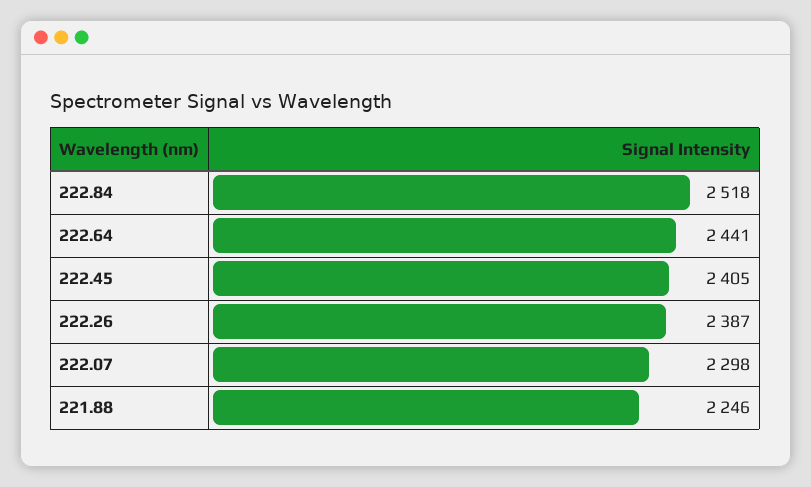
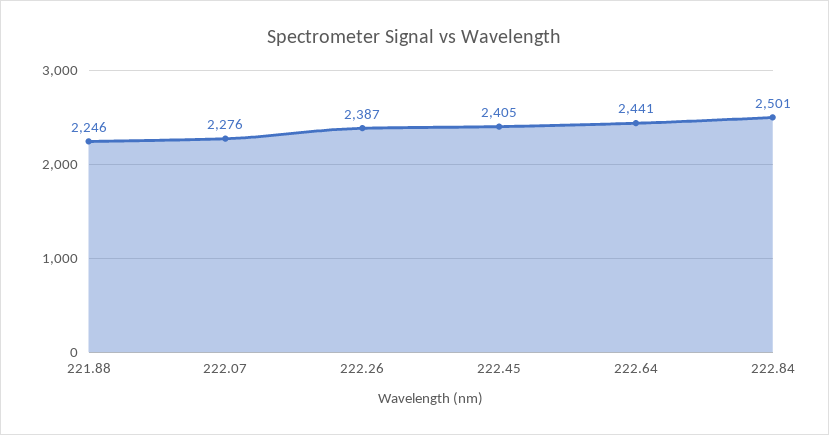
  {
-   "222.84": 2518,
+   "222.84": 2501,
    "222.64": 2441,
    "222.45": 2405,
    "222.26": 2387,
-   "222.07": 2298,
+   "222.07": 2276,
    "221.88": 2246
  }

